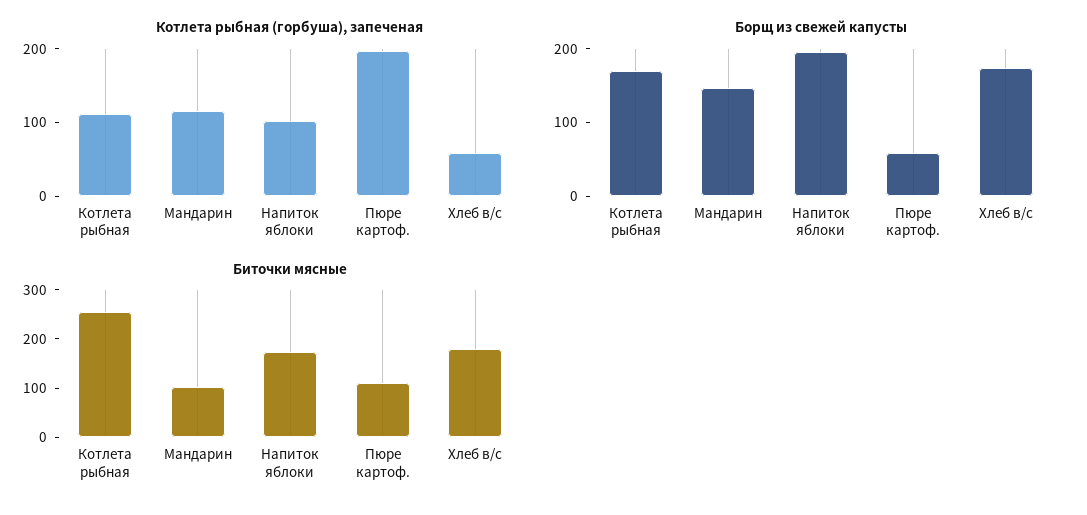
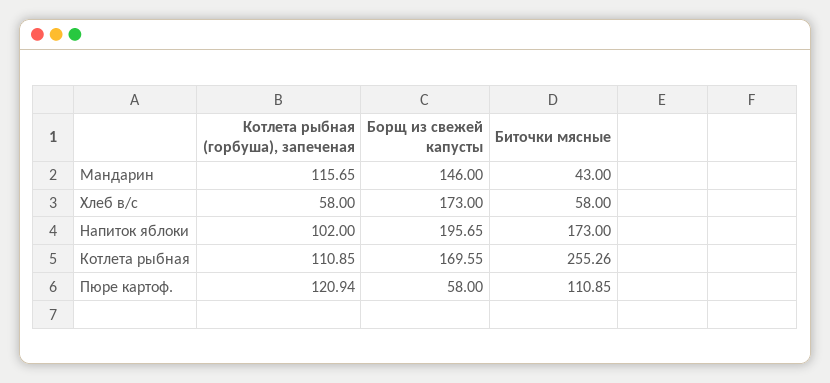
  {
    "Котлета рыбная (горбуша), запеченая": {
      "Котлета рыбная": 110.85,
      "Мандарин": 115.65,
      "Напиток яблоки": 102,
-     "Пюре картоф.": 200,
+     "Пюре картоф.": 120.94,
      "Хлеб в/с": 58
    },
    "Борщ из свежей капусты": {
      "Котлета рыбная": 169.55,
      "Мандарин": 146,
      "Напиток яблоки": 195.65,
      "Пюре картоф.": 58,
      "Хлеб в/с": 173
    },
    "Биточки мясные": {
      "Котлета рыбная": 255.26,
-     "Мандарин": 100,
+     "Мандарин": 43,
      "Напиток яблоки": 173,
      "Пюре картоф.": 110.85,
-     "Хлеб в/с": 180
+     "Хлеб в/с": 58
    }
  }

